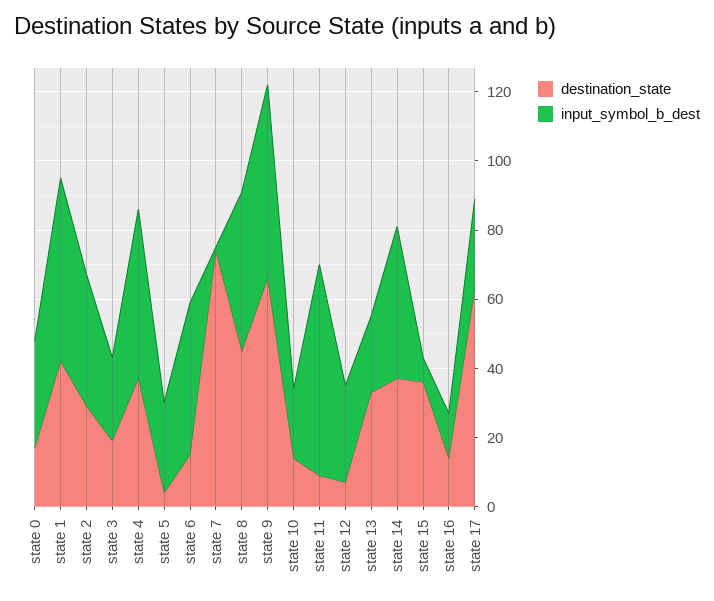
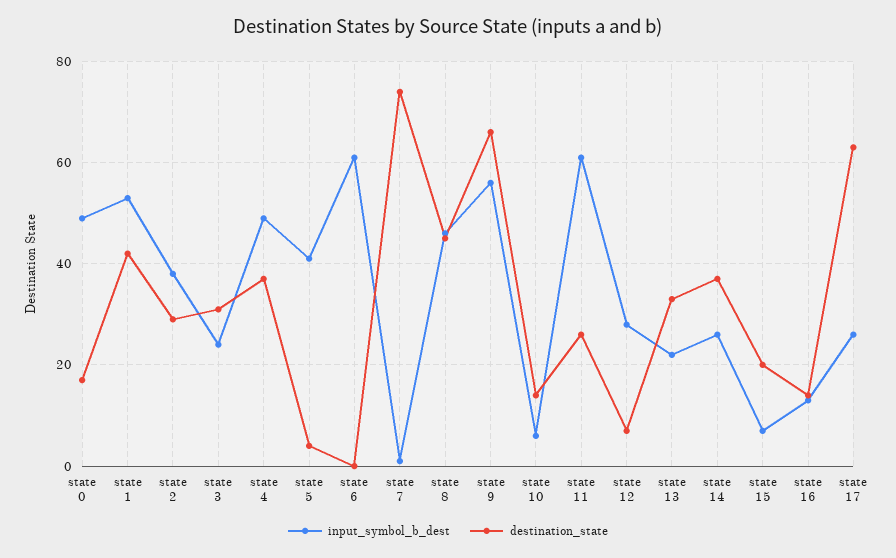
  {
    "destination_state": {
      "state 0": 15,
      "state 1": 40,
      "state 2": 30,
-     "state 3": 20,
+     "state 3": 30,
      "state 4": 35,
      "state 5": 5,
-     "state 6": 15,
+     "state 6": 0,
      "state 7": 75,
      "state 8": 45,
      "state 9": 65,
      "state 10": 15,
-     "state 11": 10,
+     "state 11": 25,
      "state 12": 5,
      "state 13": 35,
      "state 14": 35,
-     "state 15": 35,
+     "state 15": 20,
      "state 16": 15,
      "state 17": 65
    },
    "input_symbol_b_dest": {
-     "state 0": 30,
+     "state 0": 50,
      "state 1": 55,
      "state 2": 40,
      "state 3": 25,
      "state 4": 50,
-     "state 5": 25,
+     "state 5": 40,
-     "state 6": 45,
+     "state 6": 60,
      "state 7": 0,
      "state 8": 45,
      "state 9": 55,
-     "state 10": 20,
+     "state 10": 5,
      "state 11": 60,
      "state 12": 30,
      "state 13": 20,
-     "state 14": 45,
+     "state 14": 25,
      "state 15": 5,
      "state 16": 15,
      "state 17": 25
    }
  }

